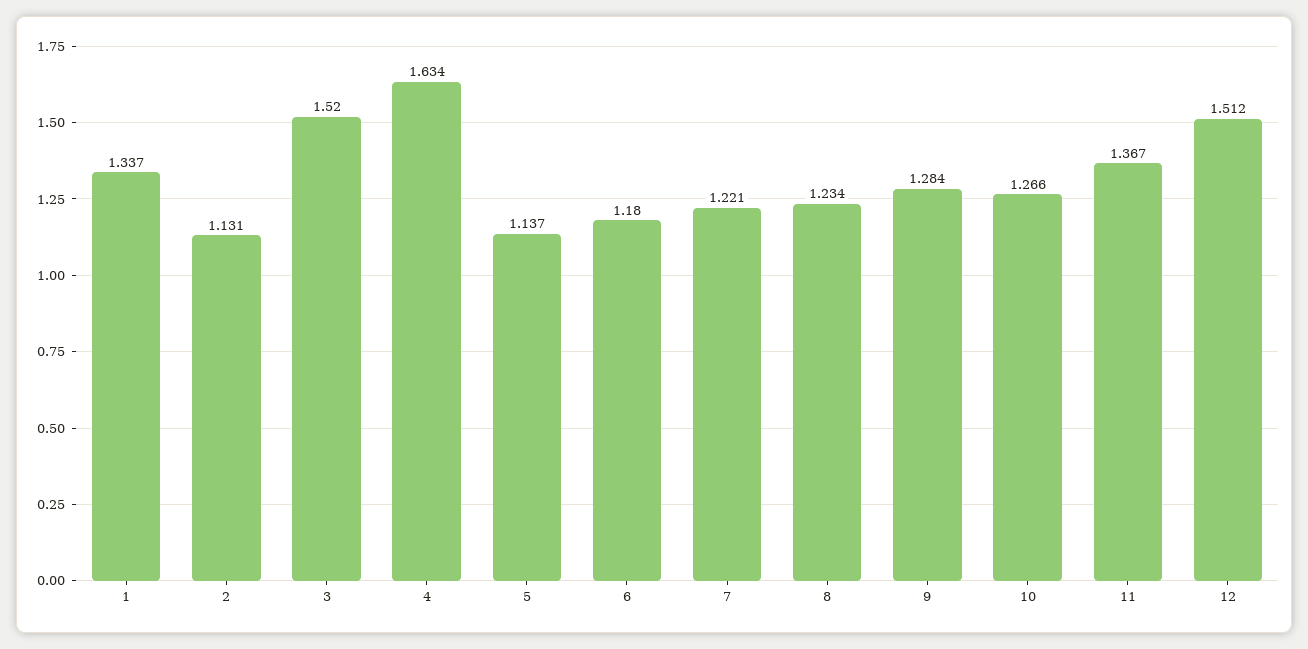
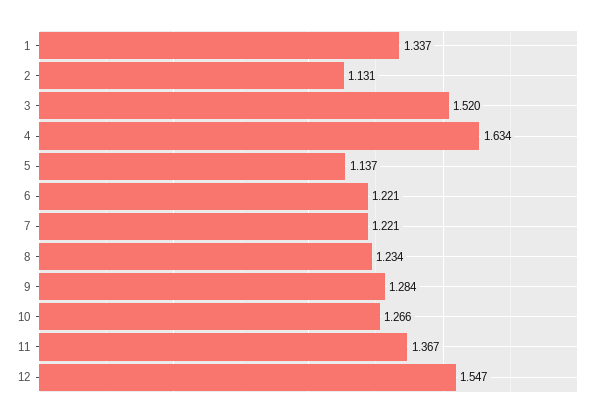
  {
    "1": 1.337,
    "2": 1.131,
    "3": 1.52,
    "4": 1.634,
    "5": 1.137,
-   "6": 1.18,
+   "6": 1.221,
    "7": 1.221,
    "8": 1.234,
    "9": 1.284,
    "10": 1.266,
    "11": 1.367,
-   "12": 1.512
+   "12": 1.547
  }

